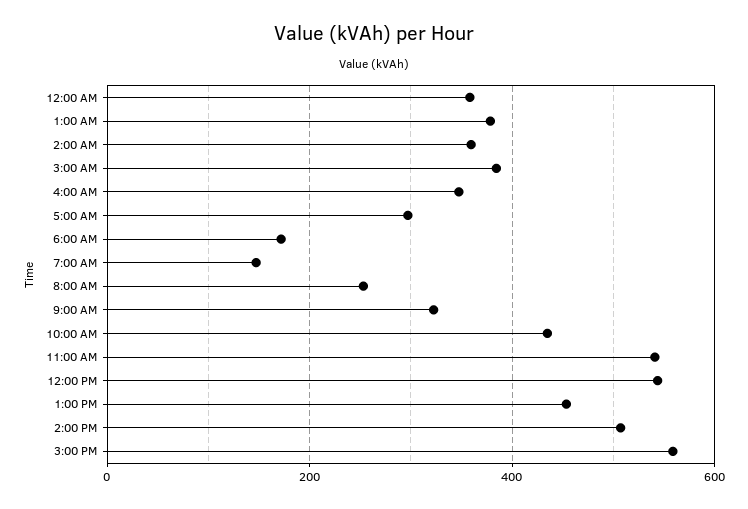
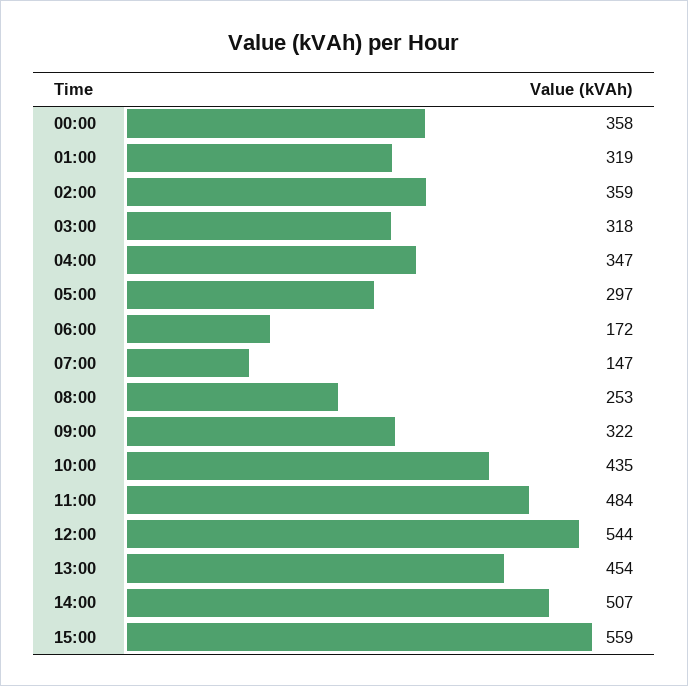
  {
    "12:00 AM": 358,
-   "1:00 AM": 380,
+   "1:00 AM": 319,
    "2:00 AM": 359,
-   "3:00 AM": 380,
+   "3:00 AM": 318,
    "4:00 AM": 347,
    "5:00 AM": 297,
    "6:00 AM": 172,
    "7:00 AM": 147,
    "8:00 AM": 253,
    "9:00 AM": 322,
    "10:00 AM": 435,
-   "11:00 AM": 540,
+   "11:00 AM": 484,
    "12:00 PM": 544,
    "1:00 PM": 454,
    "2:00 PM": 507,
    "3:00 PM": 559
  }

